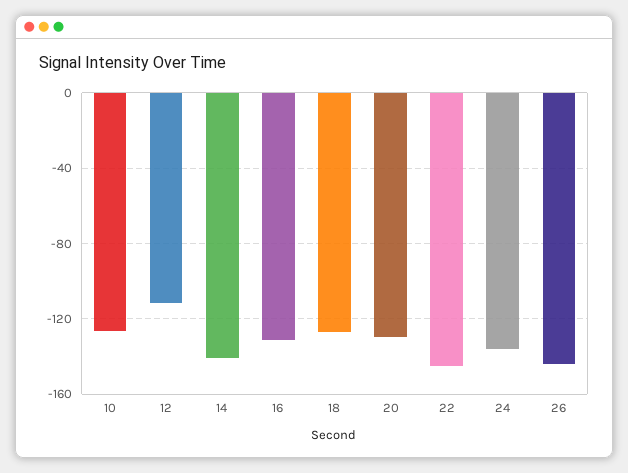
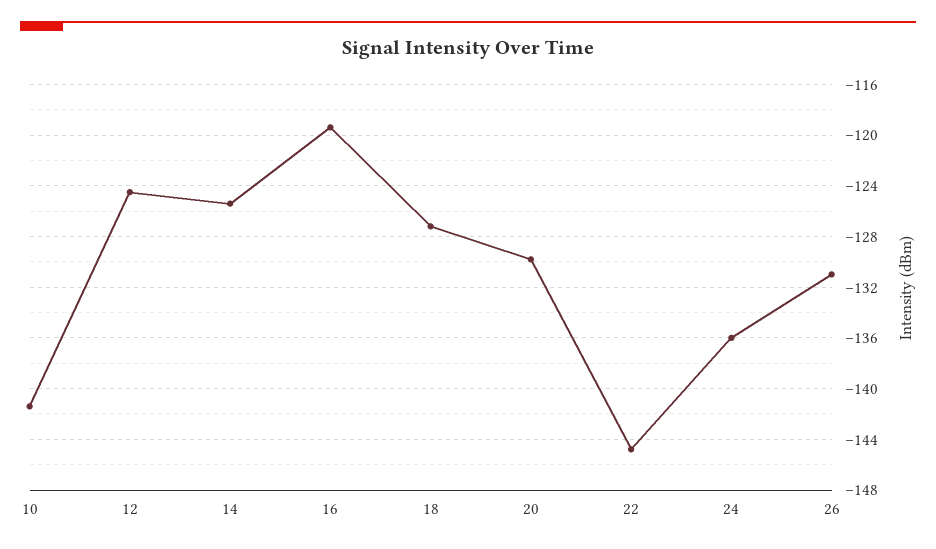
  {
-   "10": -125,
+   "10": -141.5,
-   "12": -110,
+   "12": -124.5,
-   "14": -140,
+   "14": -125.5,
-   "16": -130,
+   "16": -119.5,
    "18": -127,
    "20": -130,
    "22": -145,
    "24": -136,
-   "26": -145
+   "26": -131
  }

